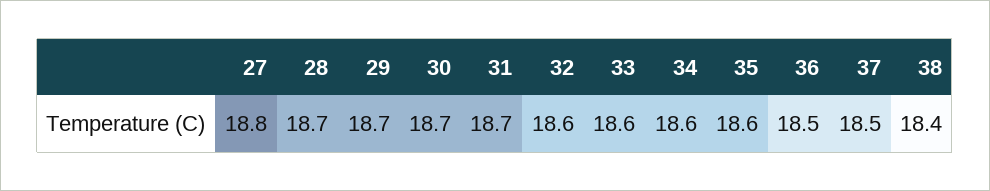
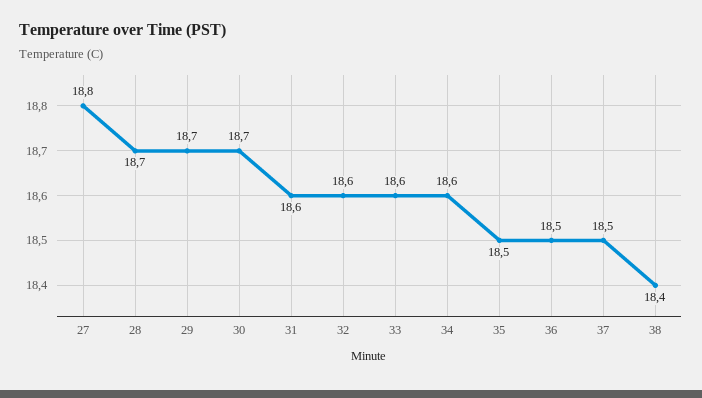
  {
    "27": 18.8,
    "28": 18.7,
    "29": 18.7,
    "30": 18.7,
-   "31": 18.7,
+   "31": 18.6,
    "32": 18.6,
    "33": 18.6,
    "34": 18.6,
-   "35": 18.6,
+   "35": 18.5,
    "36": 18.5,
    "37": 18.5,
    "38": 18.4
  }

